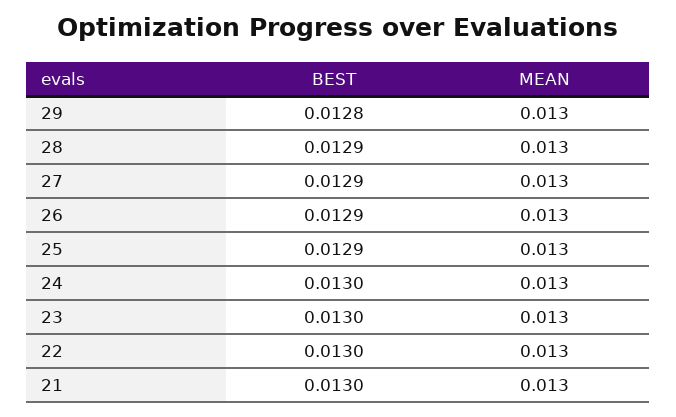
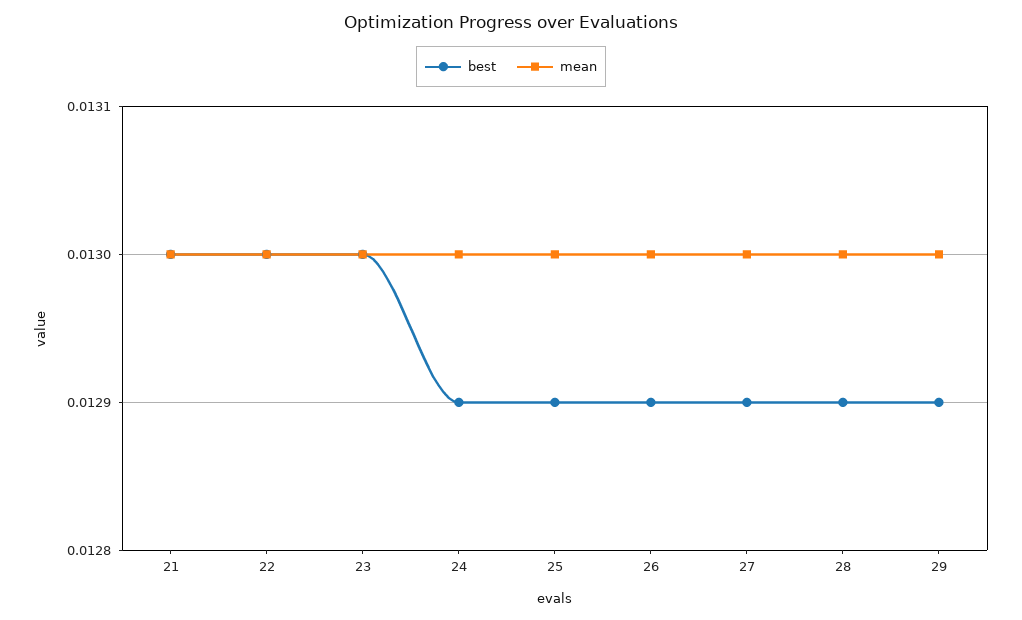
  {
    "BEST": {
-     "29": 0.0128,
+     "29": 0.0129,
      "28": 0.0129,
      "27": 0.0129,
      "26": 0.0129,
      "25": 0.0129,
-     "24": 0.013,
+     "24": 0.0129,
      "23": 0.013,
      "22": 0.013,
      "21": 0.013
    },
    "MEAN": {
      "29": 0.013,
      "28": 0.013,
      "27": 0.013,
      "26": 0.013,
      "25": 0.013,
      "24": 0.013,
      "23": 0.013,
      "22": 0.013,
      "21": 0.013
    }
  }

